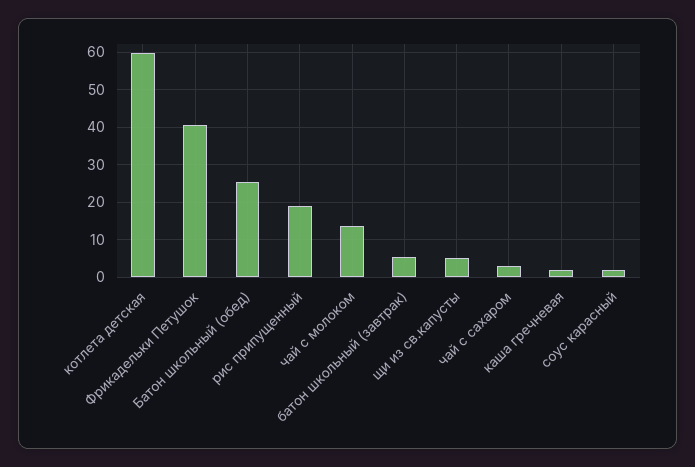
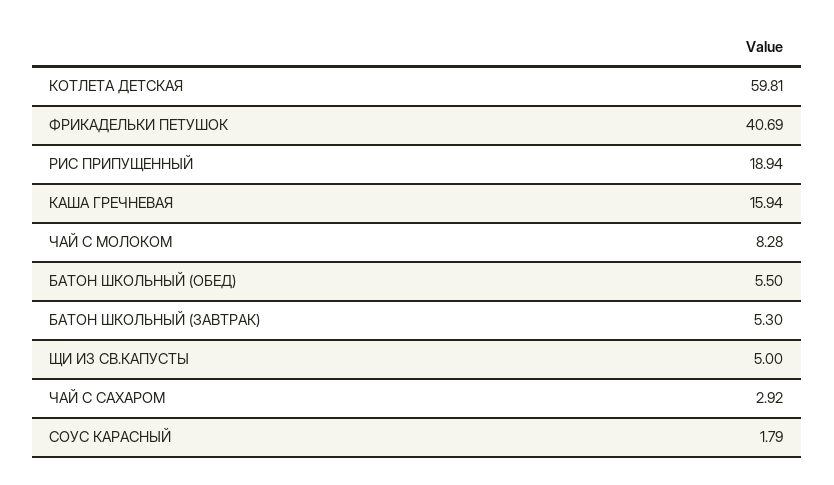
  {
    "котлета детская": 59.81,
    "Фрикадельки Петушок": 40.69,
-   "Батон школьный (обед)": 26,
+   "Батон школьный (обед)": 5.5,
    "рис припущенный": 18.94,
-   "чай с молоком": 14,
+   "чай с молоком": 8.28,
    "батон школьный (завтрак)": 5.3,
    "щи из св.капусты": 5,
    "чай с сахаром": 2.92,
-   "каша гречневая": 2,
+   "каша гречневая": 15.94,
    "соус карасный": 1.79
  }

